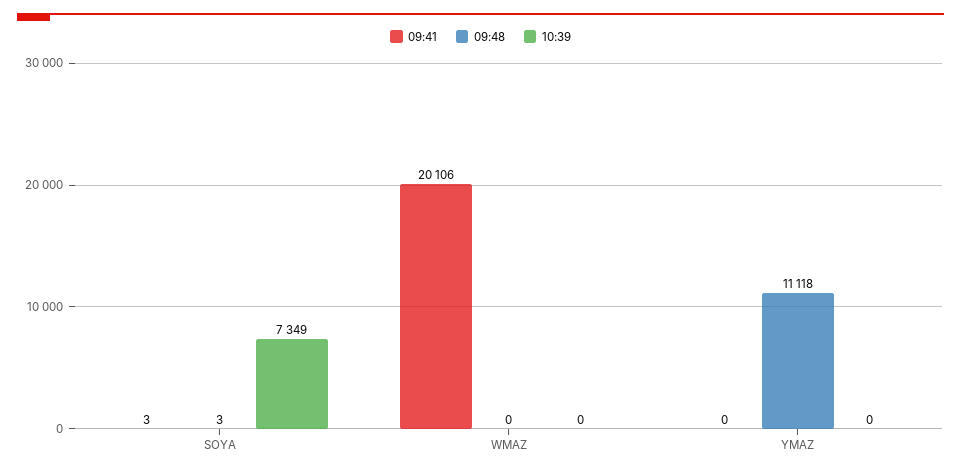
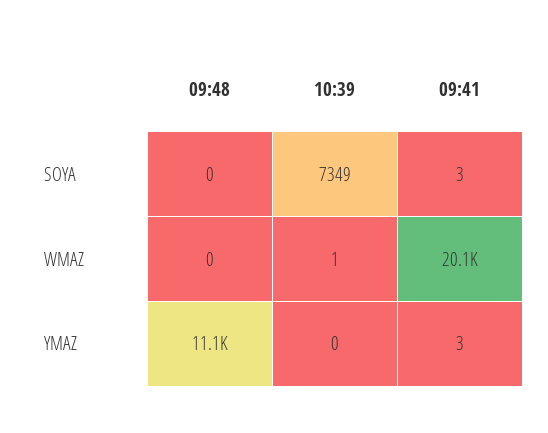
  {
    "09:41": {
      "SOYA": 3,
      "WMAZ": 20106,
-     "YMAZ": 0
+     "YMAZ": 3
    },
    "09:48": {
-     "SOYA": 3,
+     "SOYA": 0,
      "WMAZ": 0,
      "YMAZ": 11118
    },
    "10:39": {
      "SOYA": 7349,
-     "WMAZ": 0,
+     "WMAZ": 1,
      "YMAZ": 0
    }
  }

